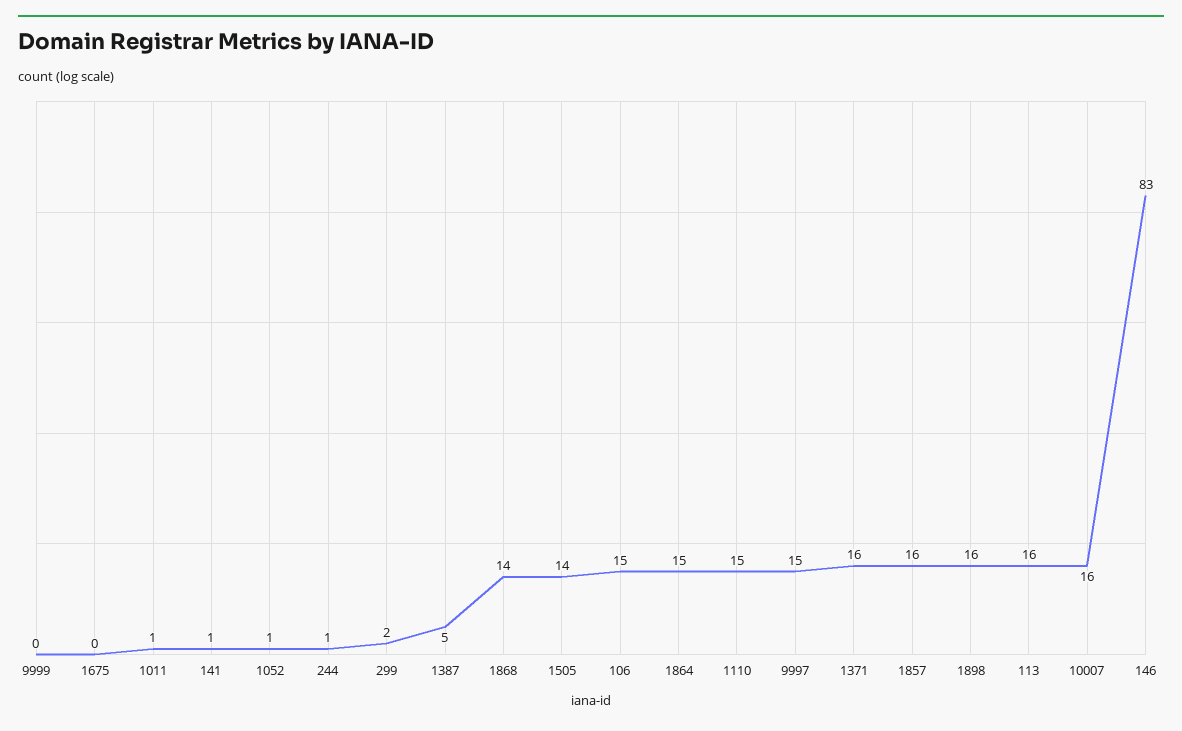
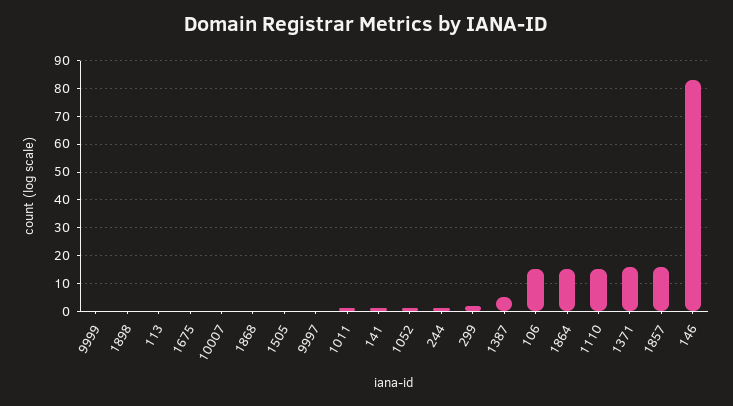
  {
    "9999": 0,
    "1675": 0,
    "1011": 1,
    "141": 1,
    "1052": 1,
    "244": 1,
    "299": 2,
    "1387": 5,
-   "1868": 14,
+   "1868": 0,
-   "1505": 14,
+   "1505": 0,
    "106": 15,
    "1864": 15,
    "1110": 15,
-   "9997": 15,
+   "9997": 0,
    "1371": 16,
    "1857": 16,
-   "1898": 16,
+   "1898": 0,
-   "113": 16,
+   "113": 0,
-   "10007": 16,
+   "10007": 0,
    "146": 83
  }

